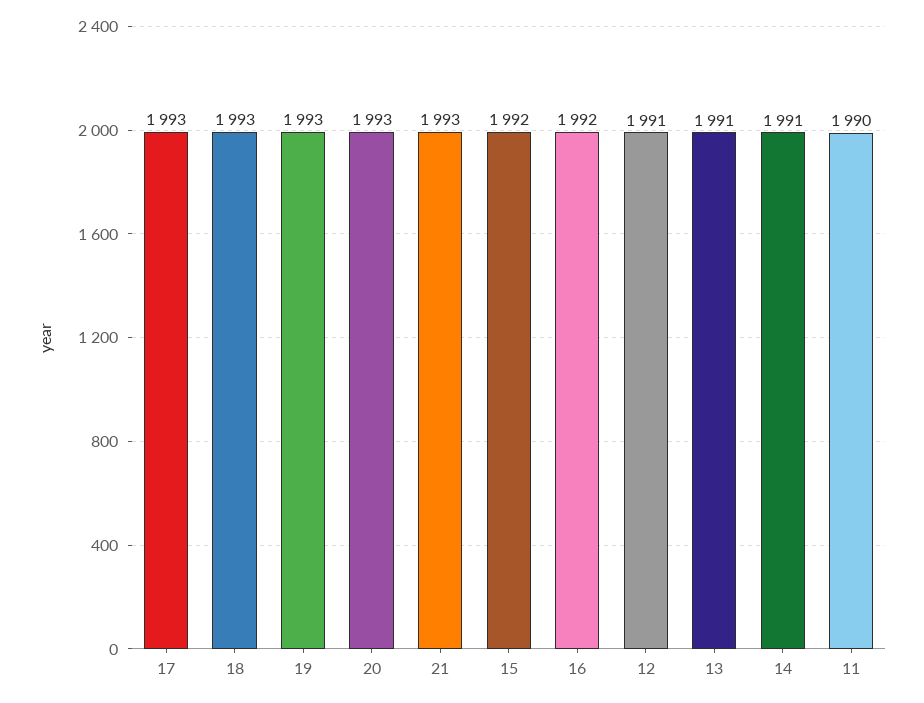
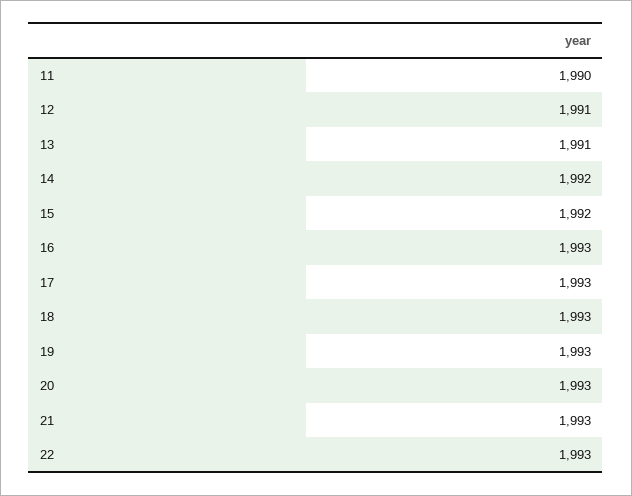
  {
    "17": 1993,
    "18": 1993,
    "19": 1993,
    "20": 1993,
    "21": 1993,
    "15": 1992,
-   "16": 1992,
+   "16": 1993,
    "12": 1991,
    "13": 1991,
-   "14": 1991,
+   "14": 1992,
-   "11": 1990
+   "11": 1990,
+   "22": 1993
  }

